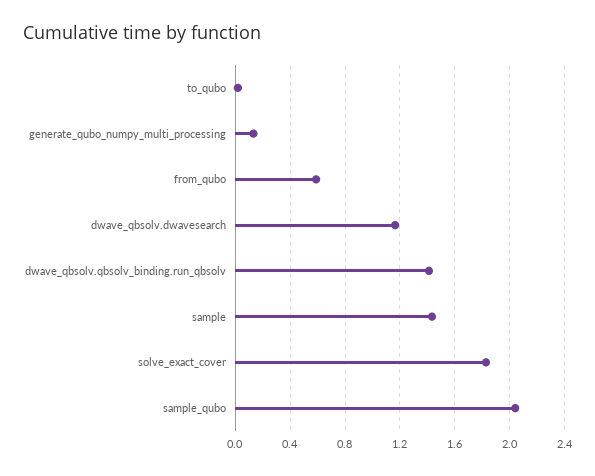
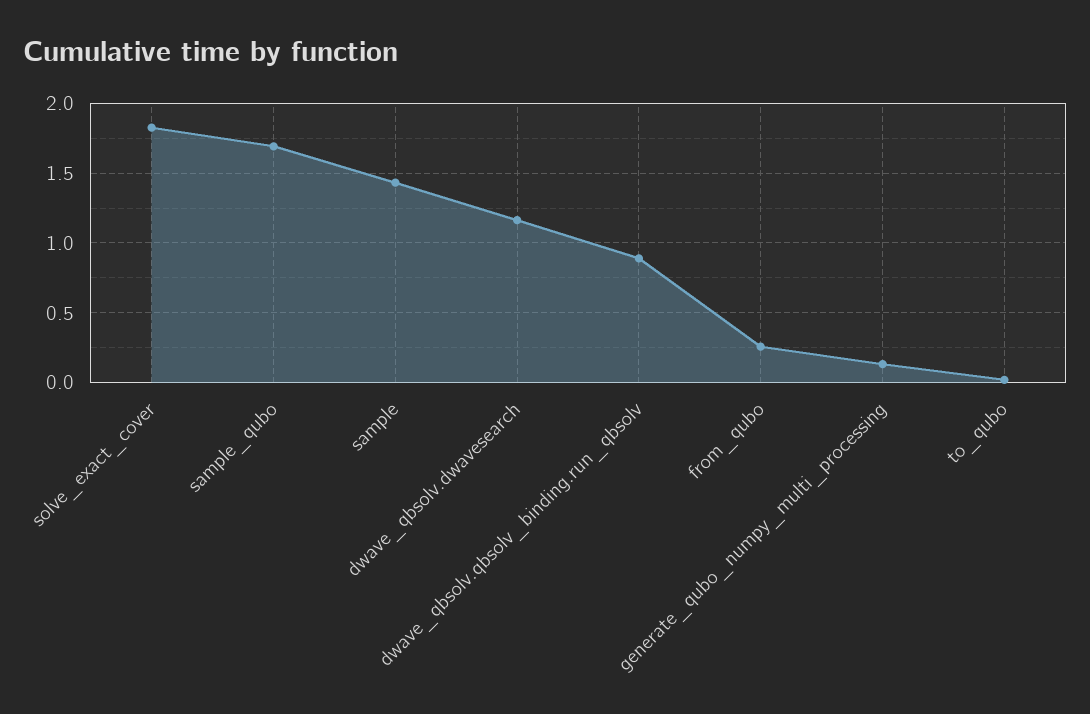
  {
    "to_qubo": 0,
    "generate_qubo_numpy_multi_processing": 0.15,
-   "from_qubo": 0.6,
+   "from_qubo": 0.25,
    "dwave_qbsolv.dwavesearch": 1.15,
-   "dwave_qbsolv.qbsolv_binding.run_qbsolv": 1.4,
+   "dwave_qbsolv.qbsolv_binding.run_qbsolv": 0.9,
    "sample": 1.45,
    "solve_exact_cover": 1.85,
-   "sample_qubo": 2.05
+   "sample_qubo": 1.7
  }

